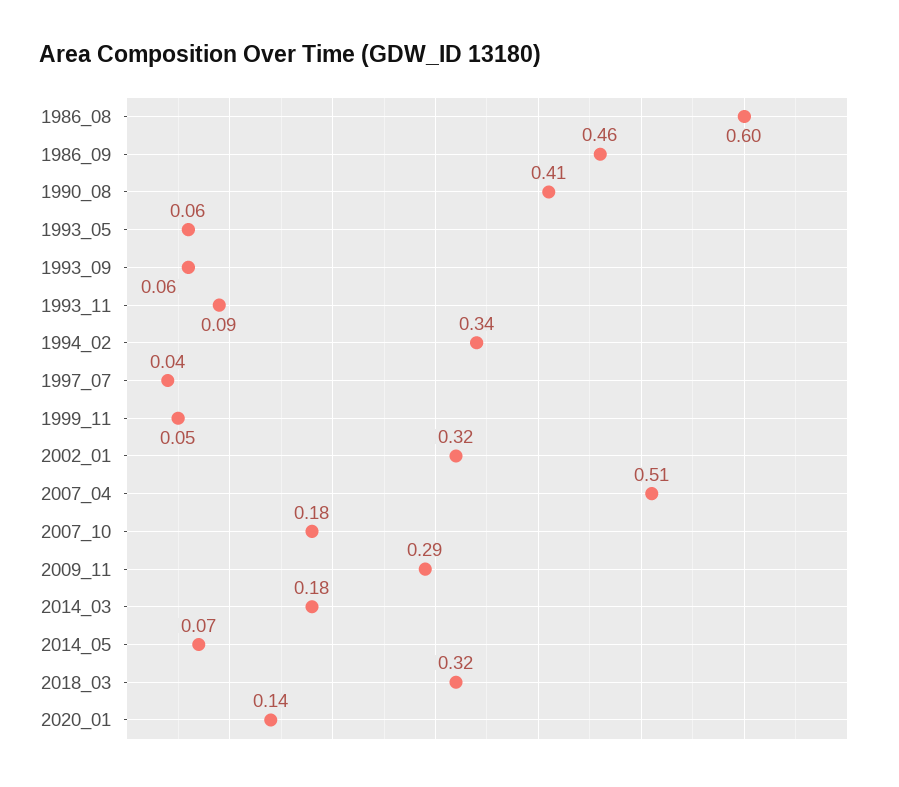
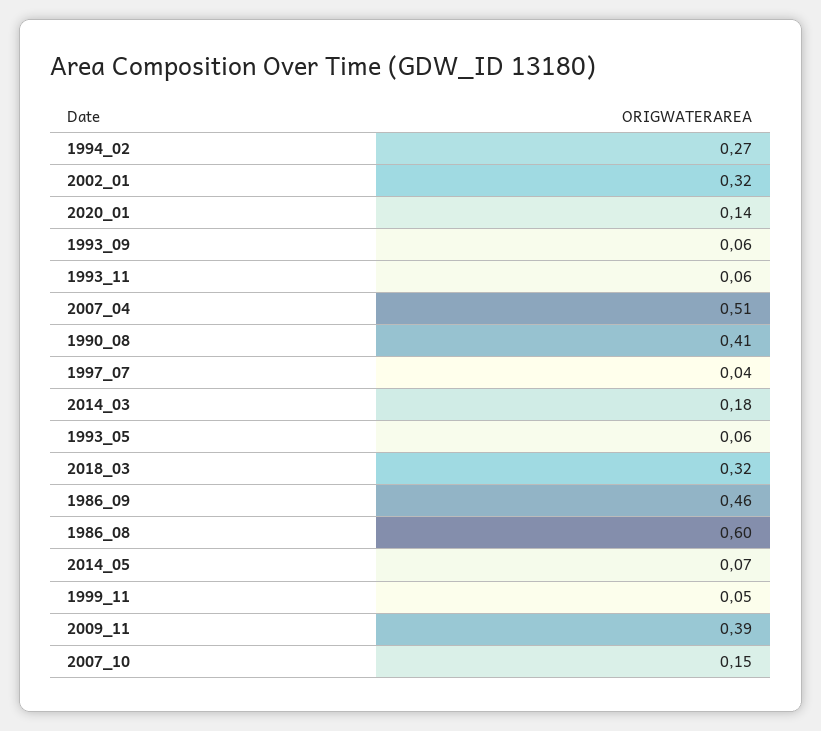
  {
    "1986_08": 0.6,
    "1986_09": 0.46,
    "1990_08": 0.41,
    "1993_05": 0.06,
    "1993_09": 0.06,
-   "1993_11": 0.09,
+   "1993_11": 0.06,
-   "1994_02": 0.34,
+   "1994_02": 0.27,
    "1997_07": 0.04,
    "1999_11": 0.05,
    "2002_01": 0.32,
    "2007_04": 0.51,
-   "2007_10": 0.18,
+   "2007_10": 0.15,
-   "2009_11": 0.29,
+   "2009_11": 0.39,
    "2014_03": 0.18,
    "2014_05": 0.07,
    "2018_03": 0.32,
    "2020_01": 0.14
  }

